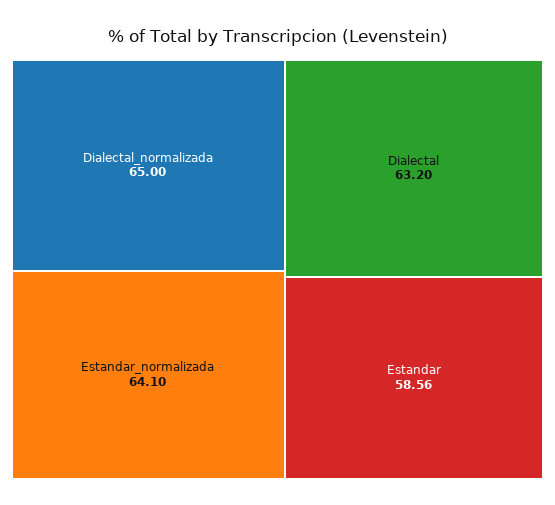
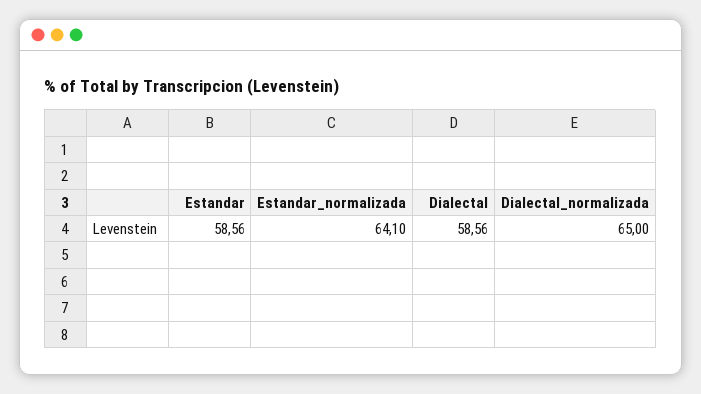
  {
    "Dialectal_normalizada": 65,
    "Estandar_normalizada": 64.1,
-   "Dialectal": 63.2,
+   "Dialectal": 58.56,
    "Estandar": 58.56
  }

